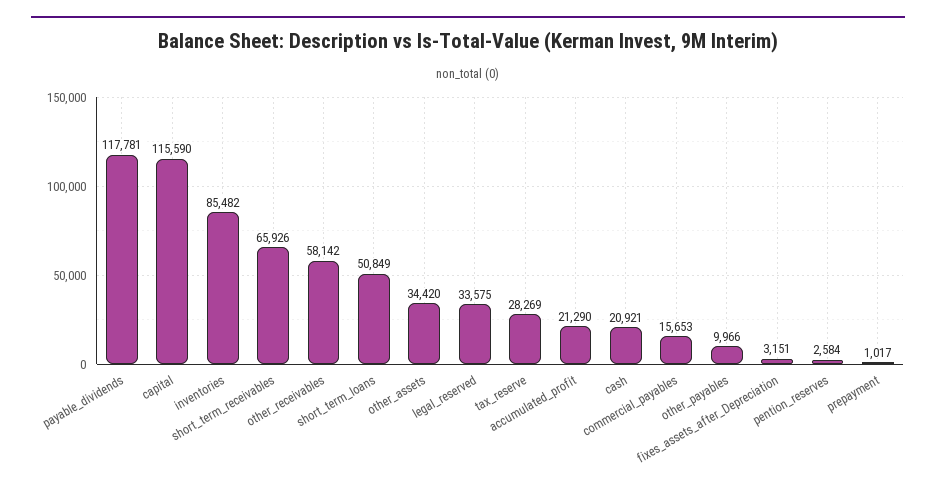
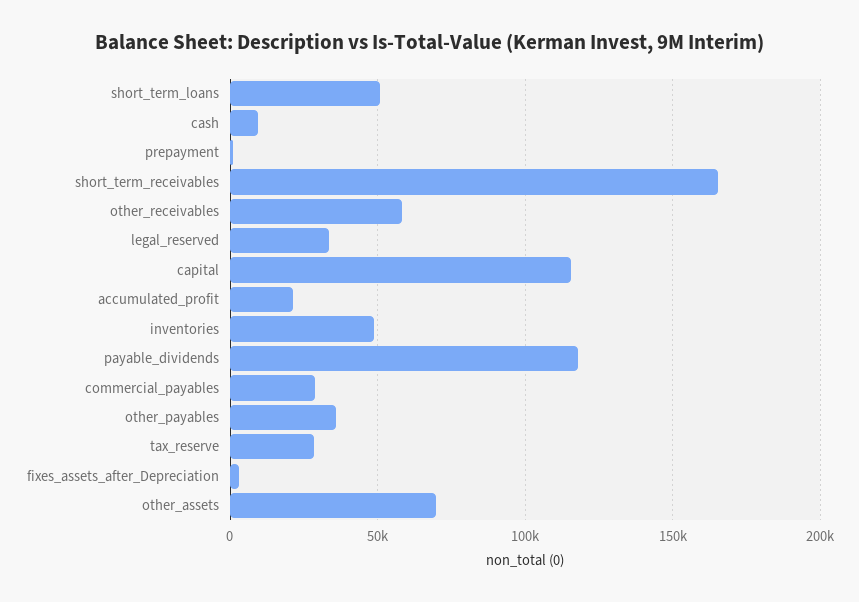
  {
    "payable_dividends": 117781,
    "capital": 115590,
-   "inventories": 85482,
+   "inventories": 50000,
-   "short_term_receivables": 65926,
+   "short_term_receivables": 165000,
    "other_receivables": 58142,
    "short_term_loans": 50849,
-   "other_assets": 34420,
+   "other_assets": 70000,
    "legal_reserved": 33575,
    "tax_reserve": 28269,
    "accumulated_profit": 21290,
-   "cash": 20921,
+   "cash": 10000,
-   "commercial_payables": 15653,
+   "commercial_payables": 30000,
-   "other_payables": 9966,
+   "other_payables": 35000,
    "fixes_assets_after_Depreciation": 3151,
-   "pention_reserves": 2584,
    "prepayment": 1017
  }

